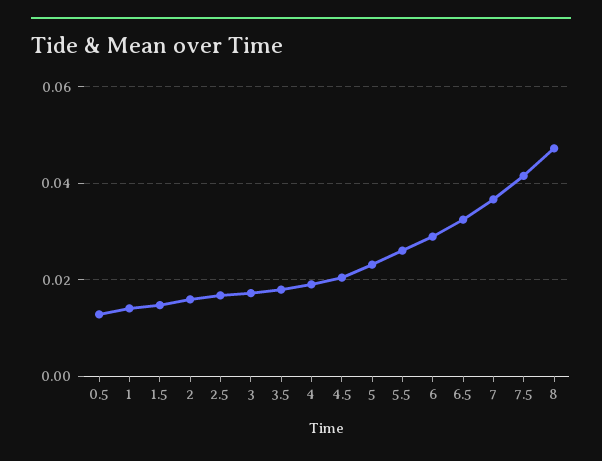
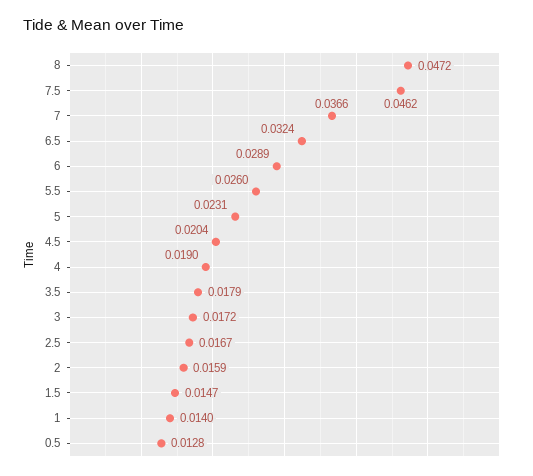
  {
    "0.5": 0.0128,
    "1": 0.014,
    "1.5": 0.0147,
    "2": 0.0159,
    "2.5": 0.0167,
    "3": 0.0172,
    "3.5": 0.0179,
    "4": 0.019,
    "4.5": 0.0204,
    "5": 0.0231,
    "5.5": 0.026,
    "6": 0.0289,
    "6.5": 0.0324,
    "7": 0.0366,
-   "7.5": 0.042,
+   "7.5": 0.0462,
    "8": 0.0472
  }

